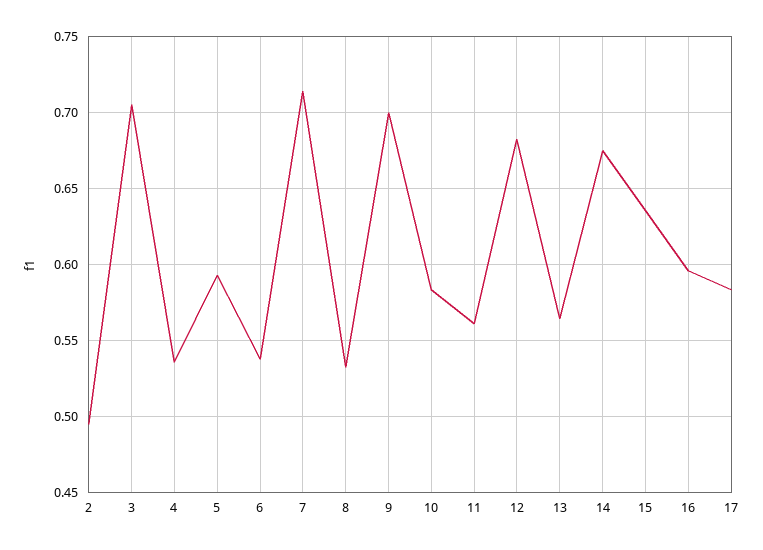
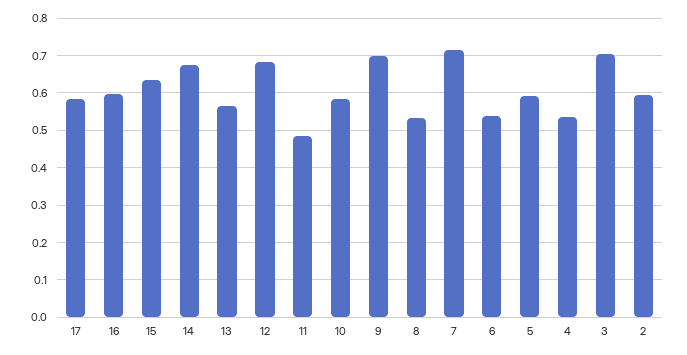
  {
-   "2": 0.495,
+   "2": 0.6,
    "3": 0.705,
    "4": 0.535,
    "5": 0.595,
    "6": 0.54,
    "7": 0.715,
    "8": 0.535,
    "9": 0.7,
    "10": 0.585,
-   "11": 0.56,
+   "11": 0.48,
    "12": 0.685,
    "13": 0.565,
    "14": 0.675,
    "15": 0.635,
    "16": 0.595,
    "17": 0.585
  }

